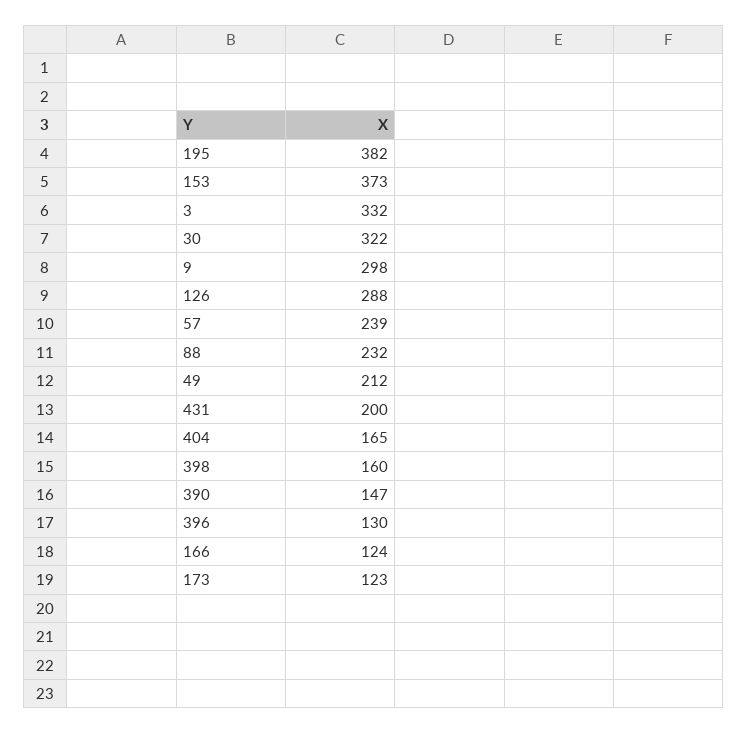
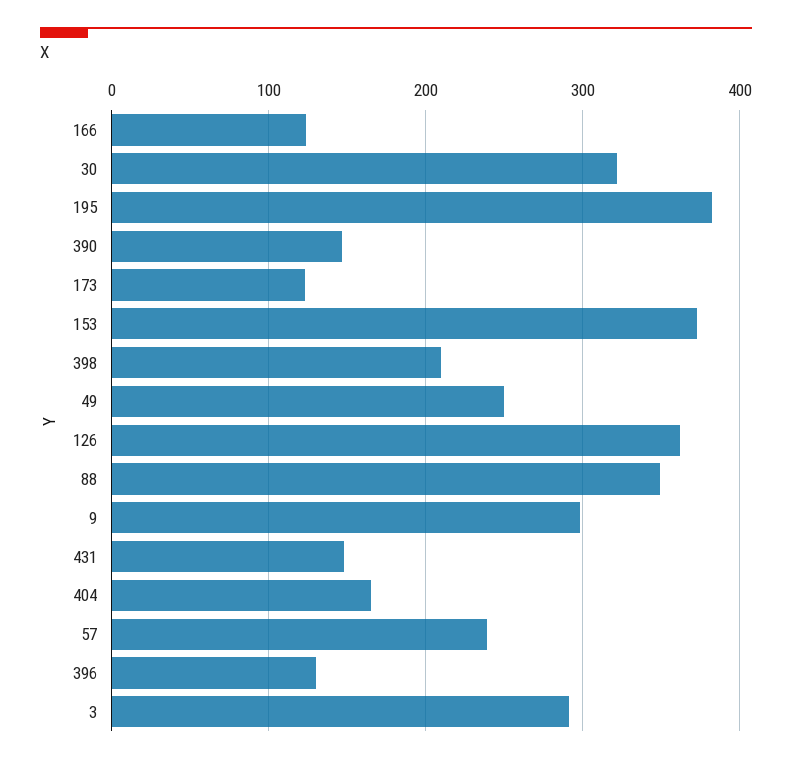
  {
    "195": 382,
    "153": 373,
-   "3": 332,
+   "3": 290,
    "30": 322,
    "9": 298,
-   "126": 288,
+   "126": 360,
    "57": 239,
-   "88": 232,
+   "88": 350,
-   "49": 212,
+   "49": 250,
-   "431": 200,
+   "431": 150,
    "404": 165,
-   "398": 160,
+   "398": 210,
    "390": 147,
    "396": 130,
    "166": 124,
    "173": 123
  }

